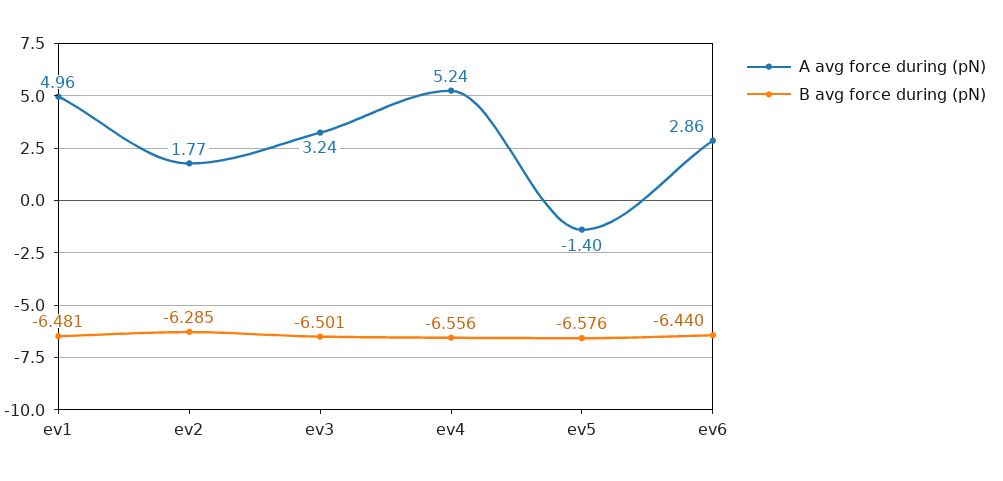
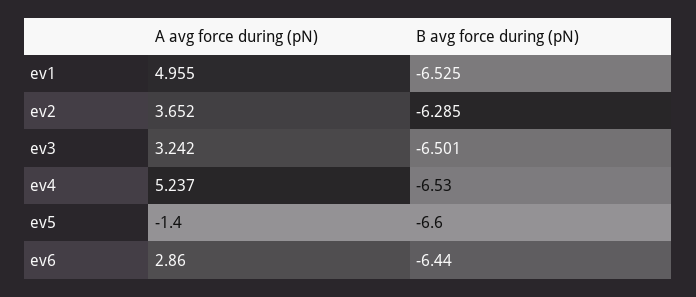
  {
    "A avg force during (pN)": {
      "ev1": 4.955,
-     "ev2": 1.77,
+     "ev2": 3.652,
      "ev3": 3.242,
      "ev4": 5.237,
      "ev5": -1.4,
      "ev6": 2.86
    },
    "B avg force during (pN)": {
-     "ev1": -6.481,
+     "ev1": -6.525,
      "ev2": -6.285,
      "ev3": -6.501,
-     "ev4": -6.556,
+     "ev4": -6.53,
-     "ev5": -6.576,
+     "ev5": -6.6,
      "ev6": -6.44
    }
  }

